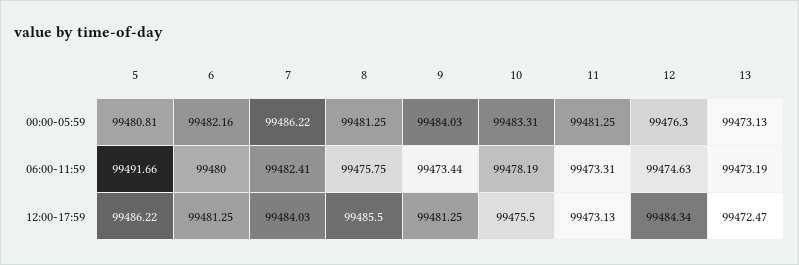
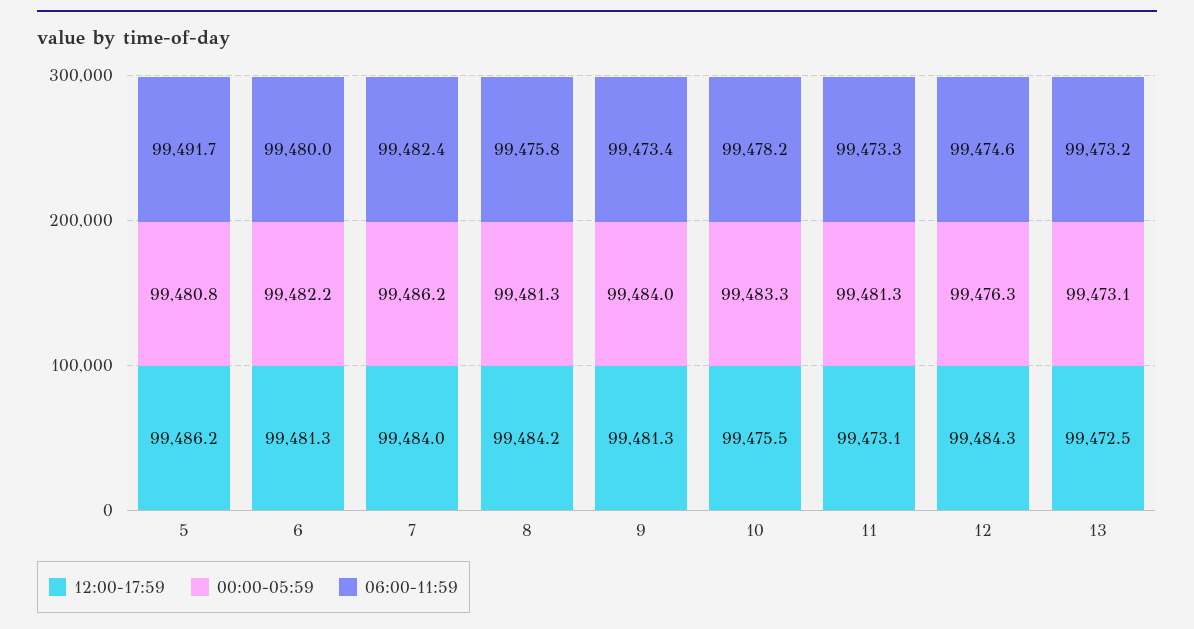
  {
    "00:00-05:59": {
      "5": 99480.81,
      "6": 99482.16,
      "7": 99486.22,
      "8": 99481.25,
      "9": 99484.03,
      "10": 99483.31,
      "11": 99481.25,
      "12": 99476.3,
      "13": 99473.13
    },
    "06:00-11:59": {
      "5": 99491.66,
      "6": 99480,
      "7": 99482.41,
      "8": 99475.75,
      "9": 99473.44,
      "10": 99478.19,
      "11": 99473.31,
      "12": 99474.63,
      "13": 99473.19
    },
    "12:00-17:59": {
      "5": 99486.22,
      "6": 99481.25,
      "7": 99484.03,
-     "8": 99485.5,
+     "8": 99484.2,
      "9": 99481.25,
      "10": 99475.5,
      "11": 99473.13,
      "12": 99484.34,
      "13": 99472.47
    }
  }

